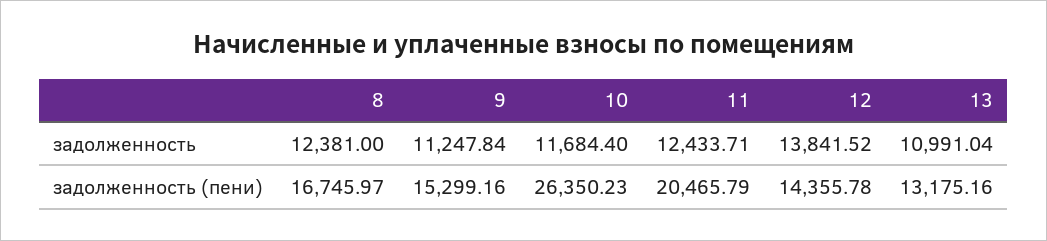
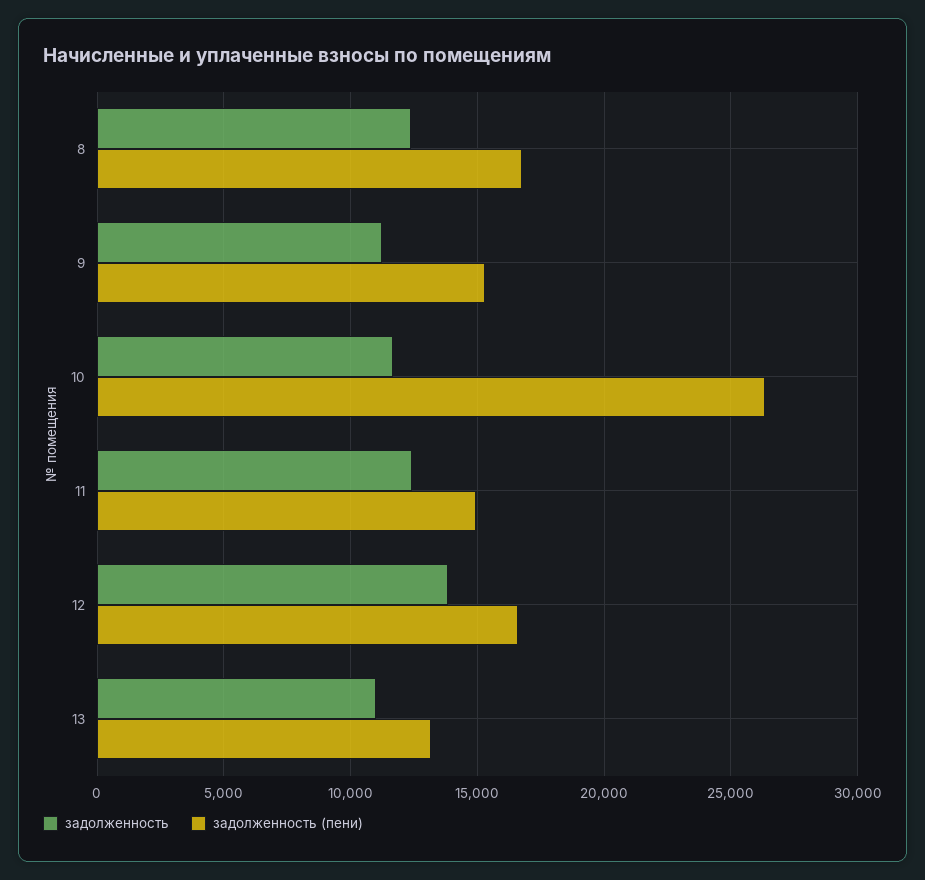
  {
    "задолженность": {
      "8": 12381,
      "9": 11247.84,
      "10": 11684.4,
      "11": 12433.71,
      "12": 13841.52,
      "13": 10991.04
    },
    "задолженность (пени)": {
      "8": 16745.97,
      "9": 15299.16,
      "10": 26350.23,
-     "11": 20465.79,
+     "11": 15000,
-     "12": 14355.78,
+     "12": 16500,
      "13": 13175.16
    }
  }

